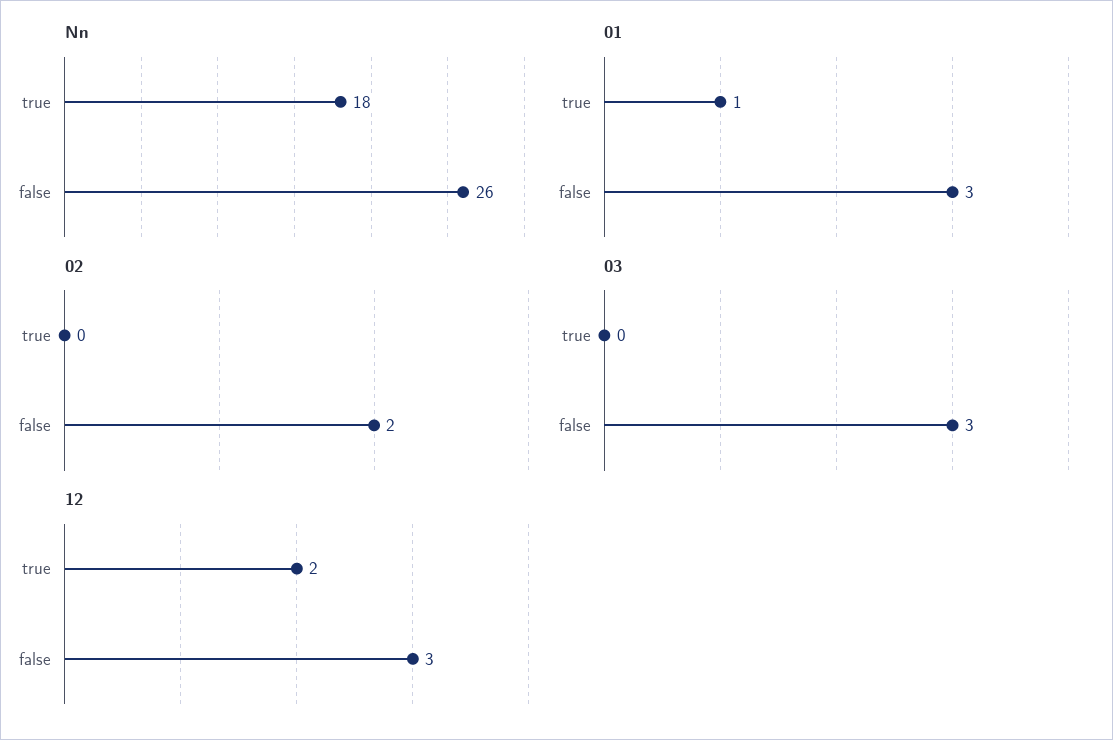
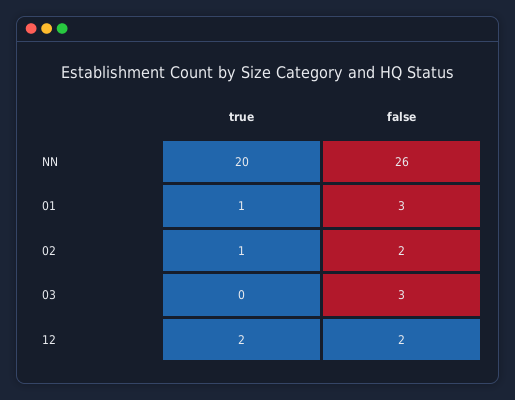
  {
    "Nn": {
-     "true": 18,
+     "true": 20,
      "false": 26
    },
    "01": {
      "true": 1,
      "false": 3
    },
    "02": {
-     "true": 0,
+     "true": 1,
      "false": 2
    },
    "03": {
      "true": 0,
      "false": 3
    },
    "12": {
      "true": 2,
-     "false": 3
+     "false": 2
    }
  }

